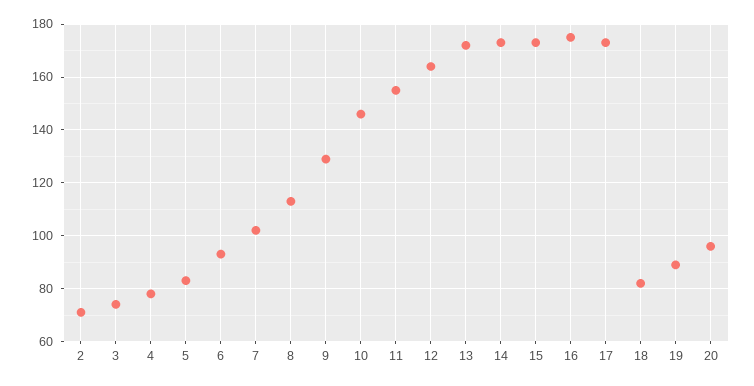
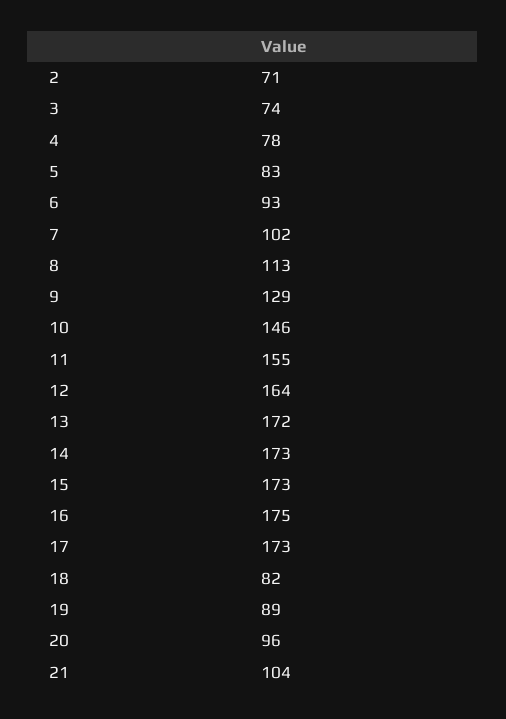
  {
    "2": 71,
    "3": 74,
    "4": 78,
    "5": 83,
    "6": 93,
    "7": 102,
    "8": 113,
    "9": 129,
    "10": 146,
    "11": 155,
    "12": 164,
    "13": 172,
    "14": 173,
    "15": 173,
    "16": 175,
    "17": 173,
    "18": 82,
    "19": 89,
-   "20": 96
+   "20": 96,
+   "21": 104
  }

